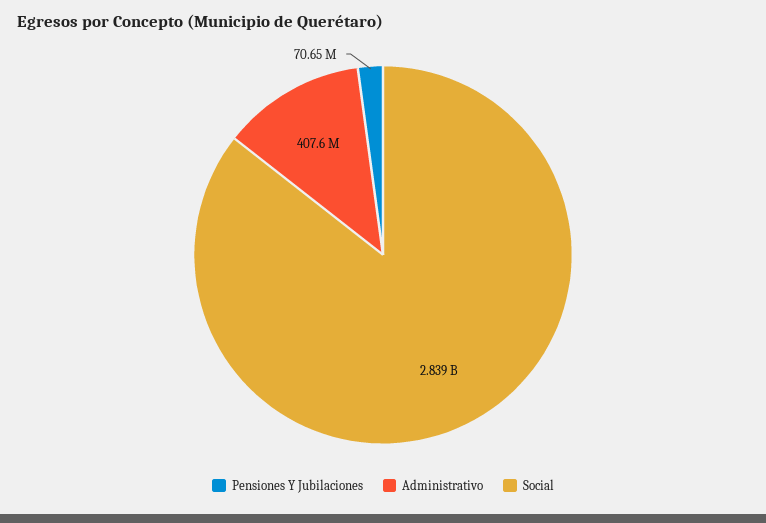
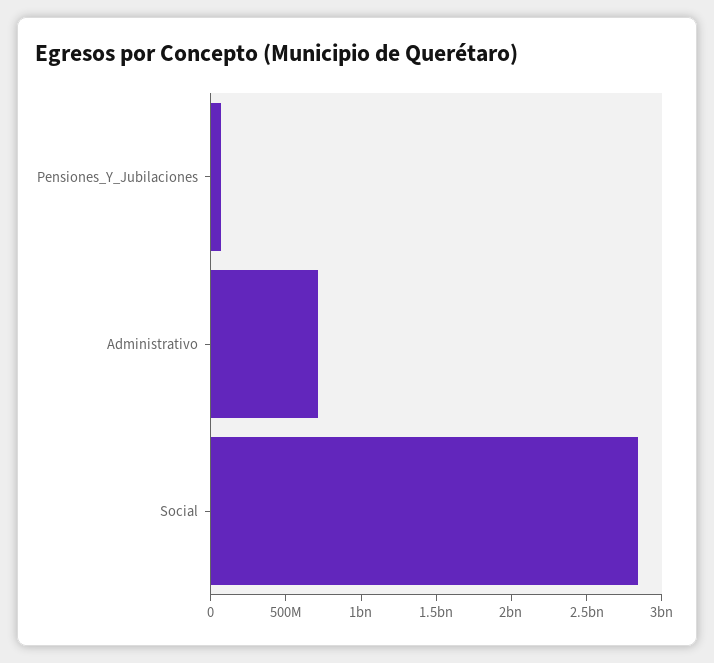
  {
    "Pensiones Y Jubilaciones": 70650000,
-   "Administrativo": 407600000,
+   "Administrativo": 700000000,
    "Social": 2839000000
  }

